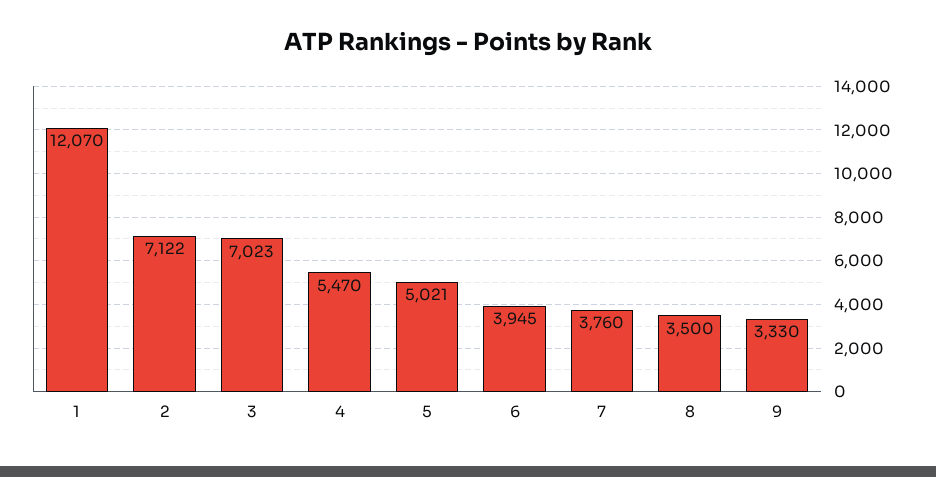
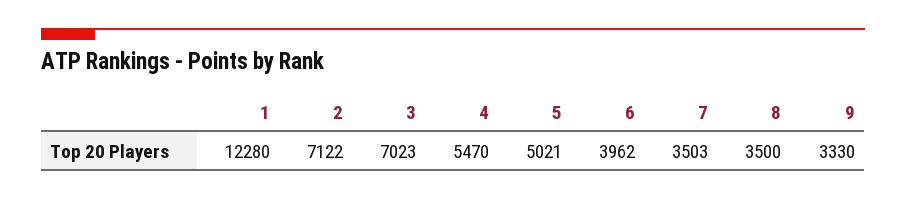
  {
-   "1": 12070,
+   "1": 12280,
    "2": 7122,
    "3": 7023,
    "4": 5470,
    "5": 5021,
-   "6": 3945,
+   "6": 3962,
-   "7": 3760,
+   "7": 3503,
    "8": 3500,
    "9": 3330
  }

